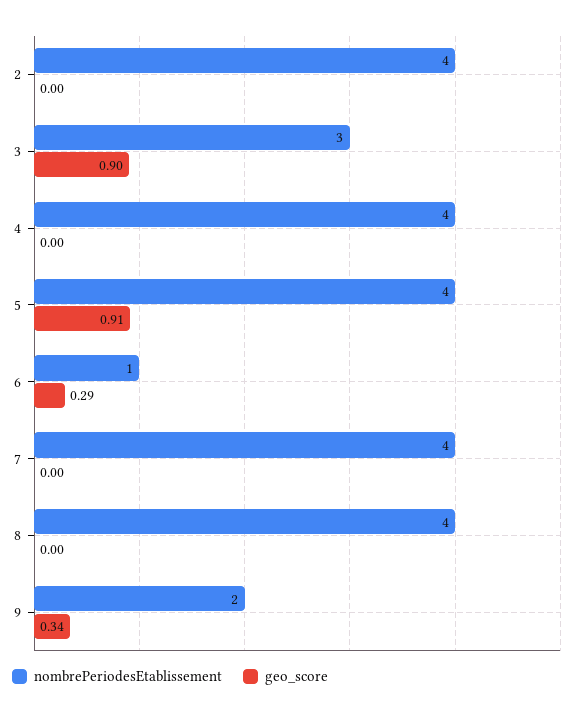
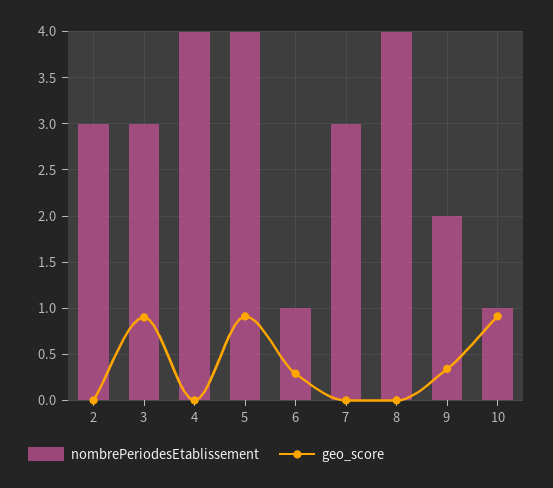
  {
    "nombrePeriodesEtablissement": {
-     "2": 4,
+     "2": 3,
      "3": 3,
      "4": 4,
      "5": 4,
      "6": 1,
-     "7": 4,
+     "7": 3,
      "8": 4,
-     "9": 2
+     "9": 2,
+     "10": 1
    },
    "geo_score": {
      "2": 0,
      "3": 0.9,
      "4": 0,
      "5": 0.91,
      "6": 0.29,
      "7": 0,
      "8": 0,
-     "9": 0.34
+     "9": 0.34,
+     "10": 0.9
    }
  }

